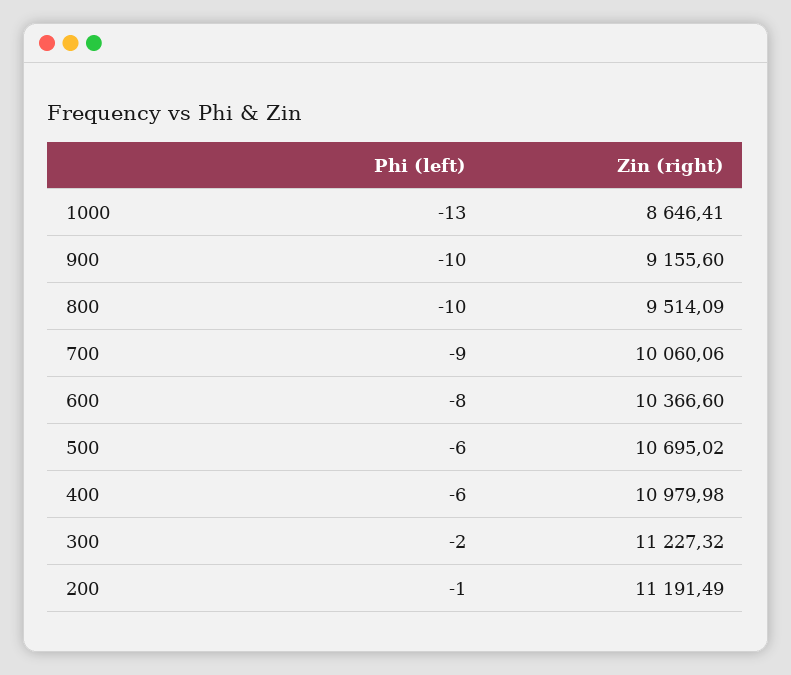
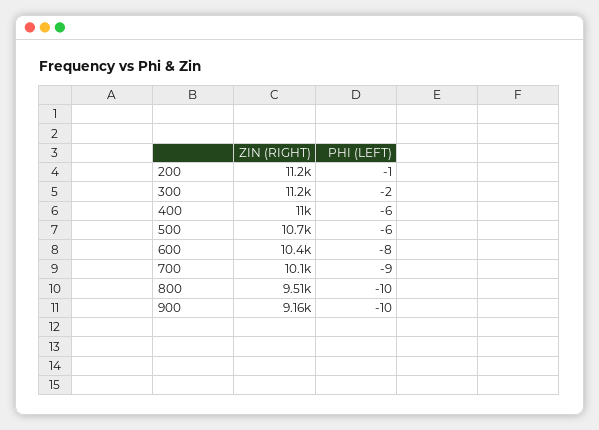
  {
    "Phi (left)": {
-     "1000": -13,
      "900": -10,
      "800": -10,
      "700": -9,
      "600": -8,
      "500": -6,
      "400": -6,
      "300": -2,
      "200": -1
    },
    "Zin (right)": {
-     "1000": 8646.41,
      "900": 9155.6,
      "800": 9514.09,
      "700": 10060.06,
      "600": 10366.6,
      "500": 10695.02,
      "400": 10979.98,
      "300": 11227.32,
      "200": 11191.49
    }
  }

